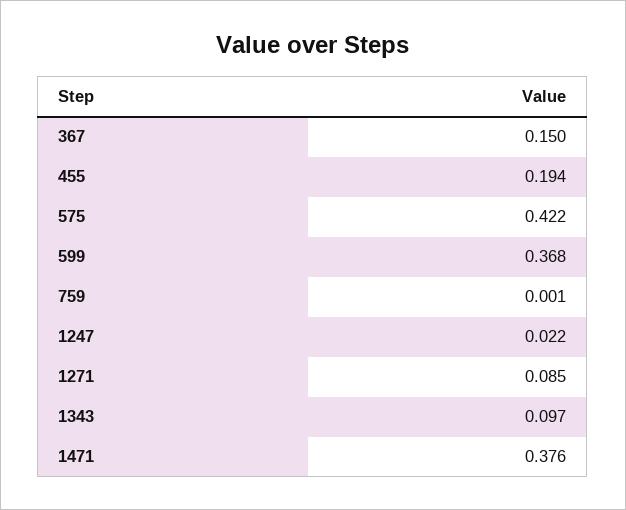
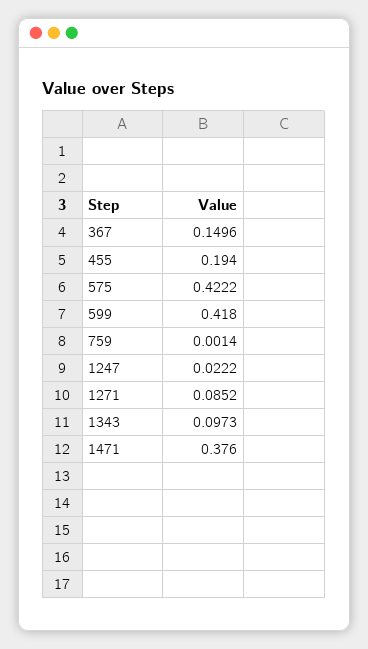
  {
    "367": 0.1496,
    "455": 0.194,
    "575": 0.4222,
-   "599": 0.368,
+   "599": 0.418,
    "759": 0.0014,
    "1247": 0.0222,
    "1271": 0.0852,
    "1343": 0.0973,
    "1471": 0.376
  }

